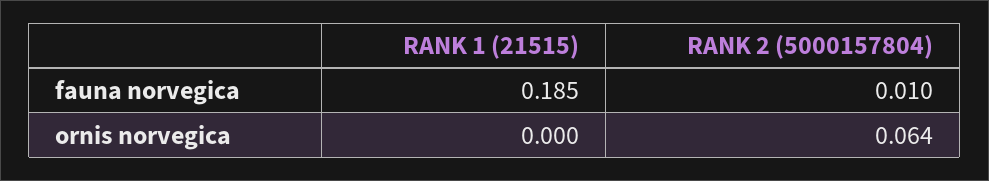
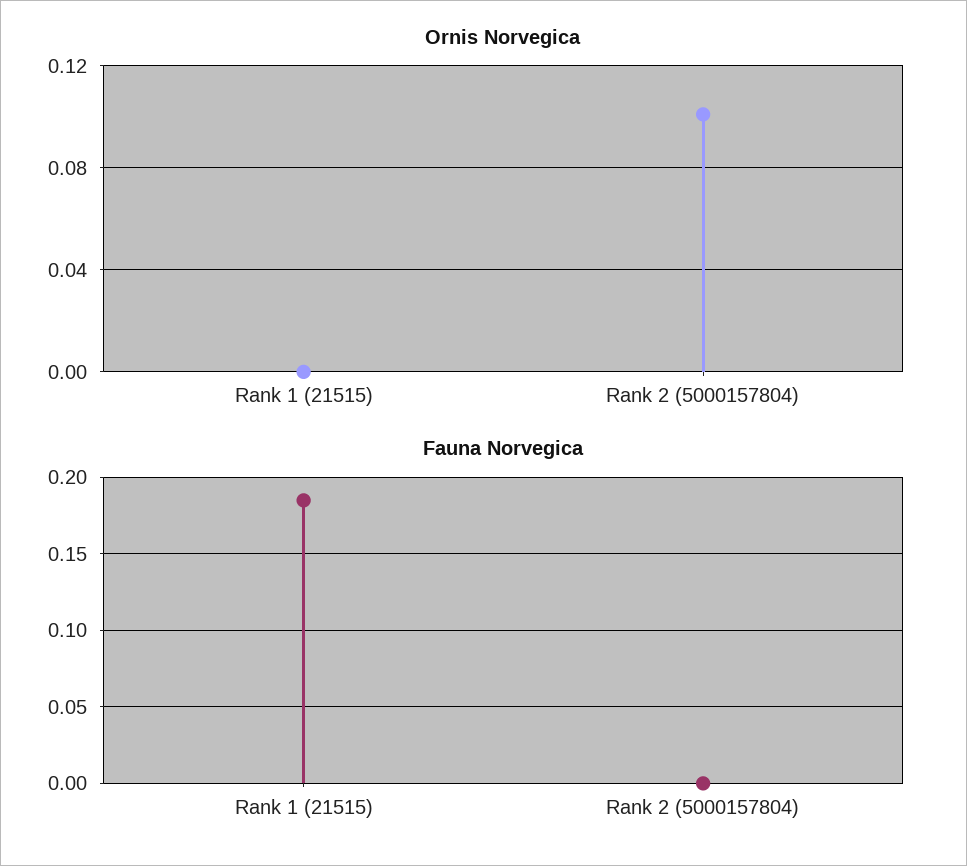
  {
    "fauna norvegica": {
      "RANK 1 (21515)": 0.185,
-     "RANK 2 (5000157804)": 0.01
+     "RANK 2 (5000157804)": 0
    },
    "ornis norvegica": {
      "RANK 1 (21515)": 0,
-     "RANK 2 (5000157804)": 0.064
+     "RANK 2 (5000157804)": 0.1
    }
  }

